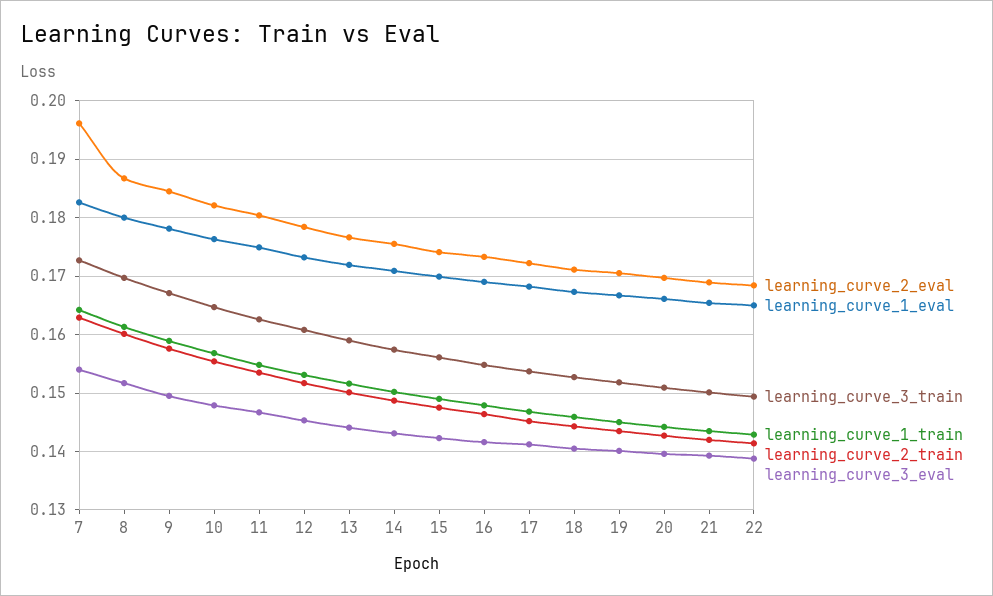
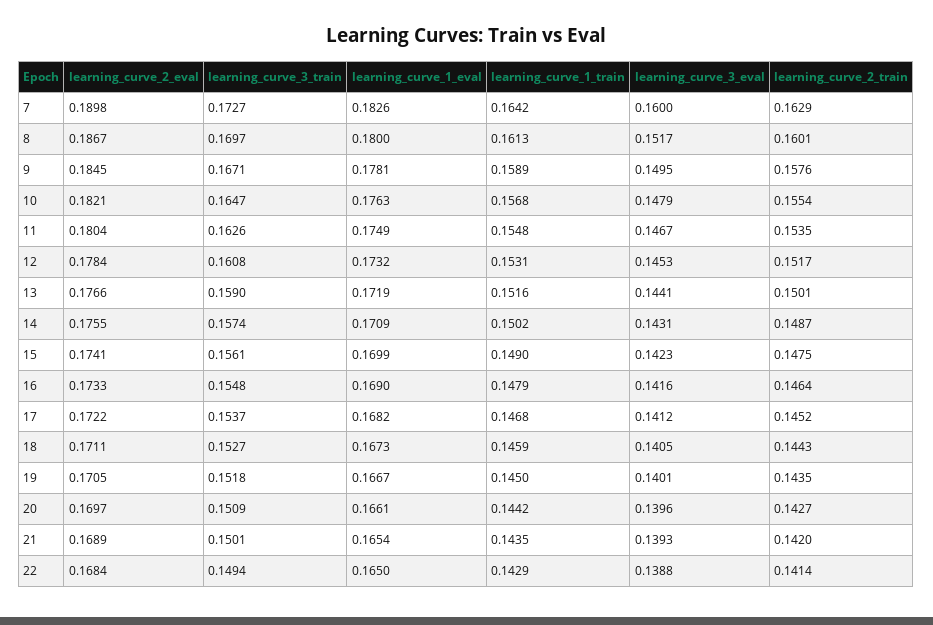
  {
    "learning_curve_2_eval": {
-     "7": 0.196,
+     "7": 0.1898,
      "8": 0.1867,
      "9": 0.1845,
      "10": 0.1821,
      "11": 0.1804,
      "12": 0.1784,
      "13": 0.1766,
      "14": 0.1755,
      "15": 0.1741,
      "16": 0.1733,
      "17": 0.1722,
      "18": 0.1711,
      "19": 0.1705,
      "20": 0.1697,
      "21": 0.1689,
      "22": 0.1684
    },
    "learning_curve_1_eval": {
      "7": 0.1826,
      "8": 0.18,
      "9": 0.1781,
      "10": 0.1763,
      "11": 0.1749,
      "12": 0.1732,
      "13": 0.1719,
      "14": 0.1709,
      "15": 0.1699,
      "16": 0.169,
      "17": 0.1682,
      "18": 0.1673,
      "19": 0.1667,
      "20": 0.1661,
      "21": 0.1654,
      "22": 0.165
    },
    "learning_curve_3_train": {
      "7": 0.1727,
      "8": 0.1697,
      "9": 0.1671,
      "10": 0.1647,
      "11": 0.1626,
      "12": 0.1608,
      "13": 0.159,
      "14": 0.1574,
      "15": 0.1561,
      "16": 0.1548,
      "17": 0.1537,
      "18": 0.1527,
      "19": 0.1518,
      "20": 0.1509,
      "21": 0.1501,
      "22": 0.1494
    },
    "learning_curve_1_train": {
      "7": 0.1642,
      "8": 0.1613,
      "9": 0.1589,
      "10": 0.1568,
      "11": 0.1548,
      "12": 0.1531,
      "13": 0.1516,
      "14": 0.1502,
      "15": 0.149,
      "16": 0.1479,
      "17": 0.1468,
      "18": 0.1459,
      "19": 0.145,
      "20": 0.1442,
      "21": 0.1435,
      "22": 0.1429
    },
    "learning_curve_2_train": {
      "7": 0.1629,
      "8": 0.1601,
      "9": 0.1576,
      "10": 0.1554,
      "11": 0.1535,
      "12": 0.1517,
      "13": 0.1501,
      "14": 0.1487,
      "15": 0.1475,
      "16": 0.1464,
      "17": 0.1452,
      "18": 0.1443,
      "19": 0.1435,
      "20": 0.1427,
      "21": 0.142,
      "22": 0.1414
    },
    "learning_curve_3_eval": {
-     "7": 0.154,
+     "7": 0.16,
      "8": 0.1517,
      "9": 0.1495,
      "10": 0.1479,
      "11": 0.1467,
      "12": 0.1453,
      "13": 0.1441,
      "14": 0.1431,
      "15": 0.1423,
      "16": 0.1416,
      "17": 0.1412,
      "18": 0.1405,
      "19": 0.1401,
      "20": 0.1396,
      "21": 0.1393,
      "22": 0.1388
    }
  }

